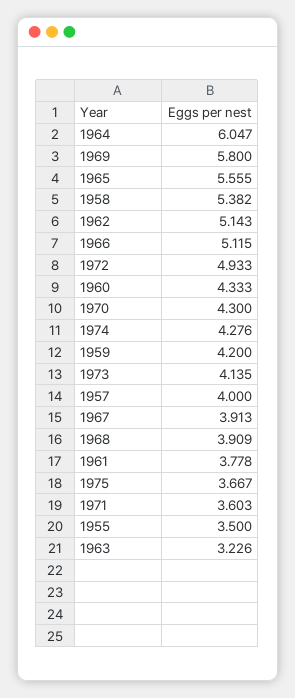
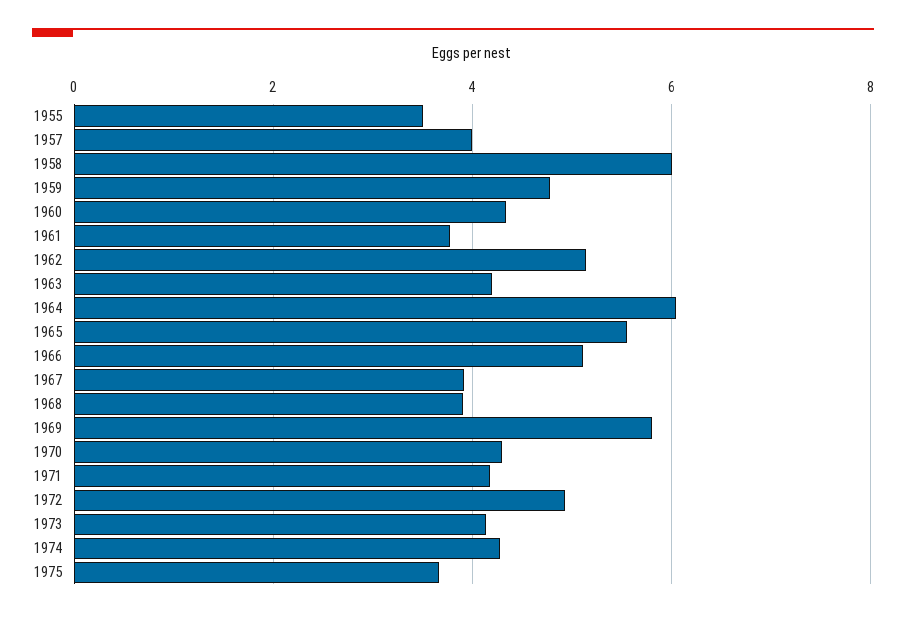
  {
    "1964": 6.047,
    "1969": 5.8,
    "1965": 5.555,
-   "1958": 5.382,
+   "1958": 6,
    "1962": 5.143,
    "1966": 5.115,
    "1972": 4.933,
    "1960": 4.333,
    "1970": 4.3,
    "1974": 4.276,
-   "1959": 4.2,
+   "1959": 4.8,
    "1973": 4.135,
    "1957": 4,
    "1967": 3.913,
    "1968": 3.909,
    "1961": 3.778,
    "1975": 3.667,
-   "1971": 3.603,
+   "1971": 4.2,
    "1955": 3.5,
-   "1963": 3.226
+   "1963": 4.2
  }

